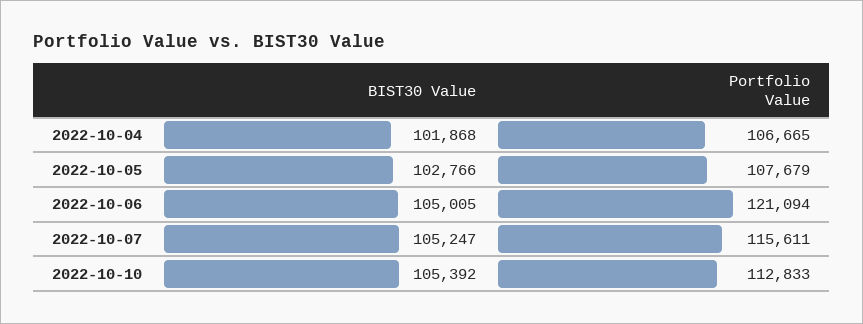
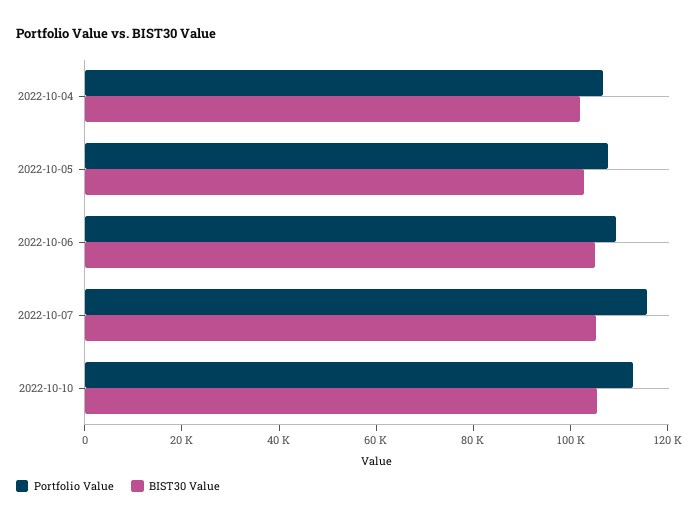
  {
    "BIST30 Value": {
      "2022-10-04": 101868,
      "2022-10-05": 102766,
      "2022-10-06": 105005,
      "2022-10-07": 105247,
      "2022-10-10": 105392
    },
    "Portfolio Value": {
      "2022-10-04": 106665,
      "2022-10-05": 107679,
-     "2022-10-06": 121094,
+     "2022-10-06": 110000,
      "2022-10-07": 115611,
      "2022-10-10": 112833
    }
  }

